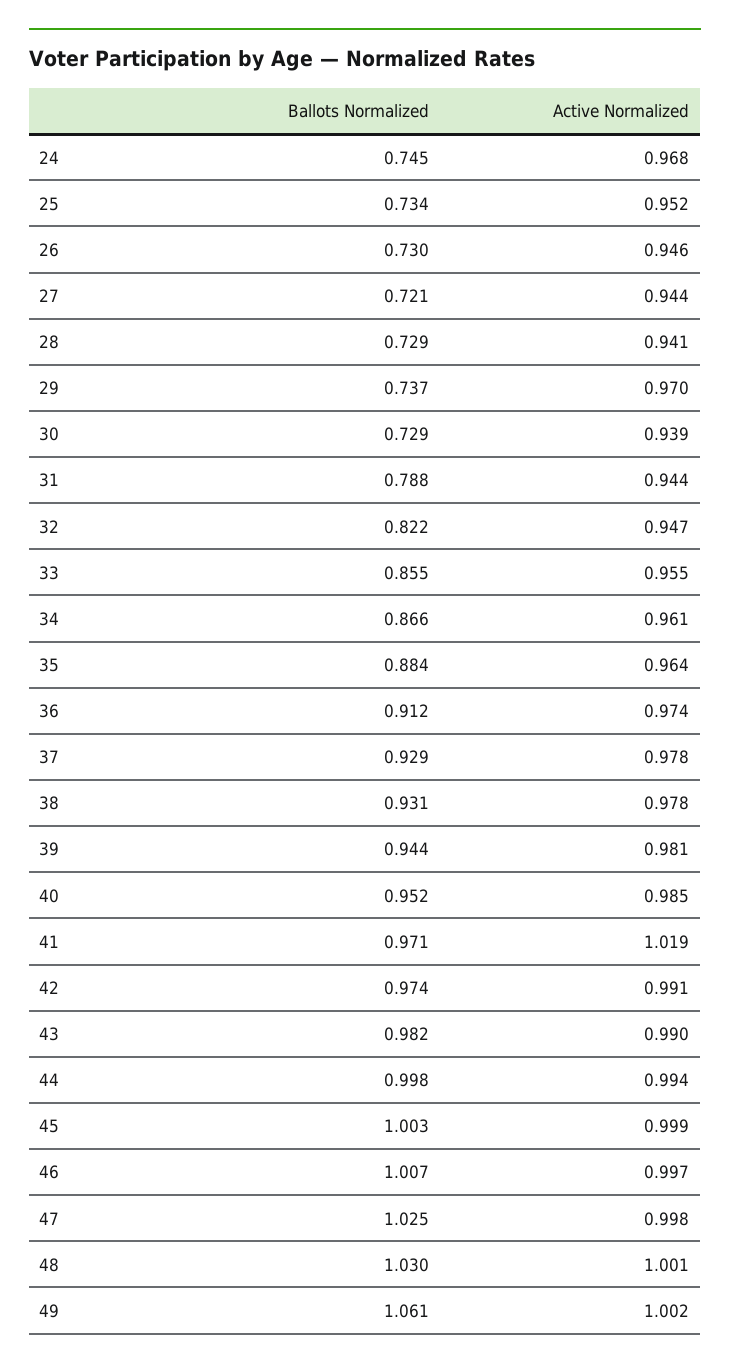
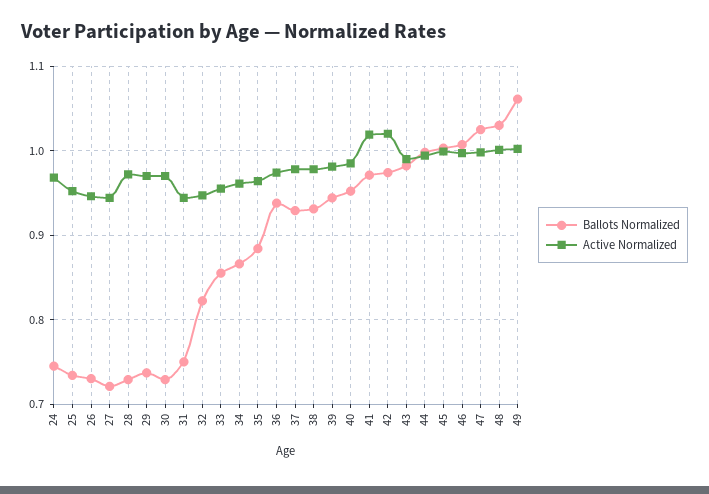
  {
    "Ballots Normalized": {
      "24": 0.745,
      "25": 0.734,
      "26": 0.73,
      "27": 0.721,
      "28": 0.729,
      "29": 0.737,
      "30": 0.729,
-     "31": 0.788,
+     "31": 0.75,
      "32": 0.822,
      "33": 0.855,
      "34": 0.866,
      "35": 0.884,
-     "36": 0.912,
+     "36": 0.94,
      "37": 0.929,
      "38": 0.931,
      "39": 0.944,
      "40": 0.952,
      "41": 0.971,
      "42": 0.974,
      "43": 0.982,
      "44": 0.998,
      "45": 1.003,
      "46": 1.007,
      "47": 1.025,
      "48": 1.03,
      "49": 1.061
    },
    "Active Normalized": {
      "24": 0.968,
      "25": 0.952,
      "26": 0.946,
      "27": 0.944,
-     "28": 0.941,
+     "28": 0.97,
      "29": 0.97,
-     "30": 0.939,
+     "30": 0.97,
      "31": 0.944,
      "32": 0.947,
      "33": 0.955,
      "34": 0.961,
      "35": 0.964,
      "36": 0.974,
      "37": 0.978,
      "38": 0.978,
      "39": 0.981,
      "40": 0.985,
      "41": 1.019,
-     "42": 0.991,
+     "42": 1.02,
      "43": 0.99,
      "44": 0.994,
      "45": 0.999,
      "46": 0.997,
      "47": 0.998,
      "48": 1.001,
      "49": 1.002
    }
  }

